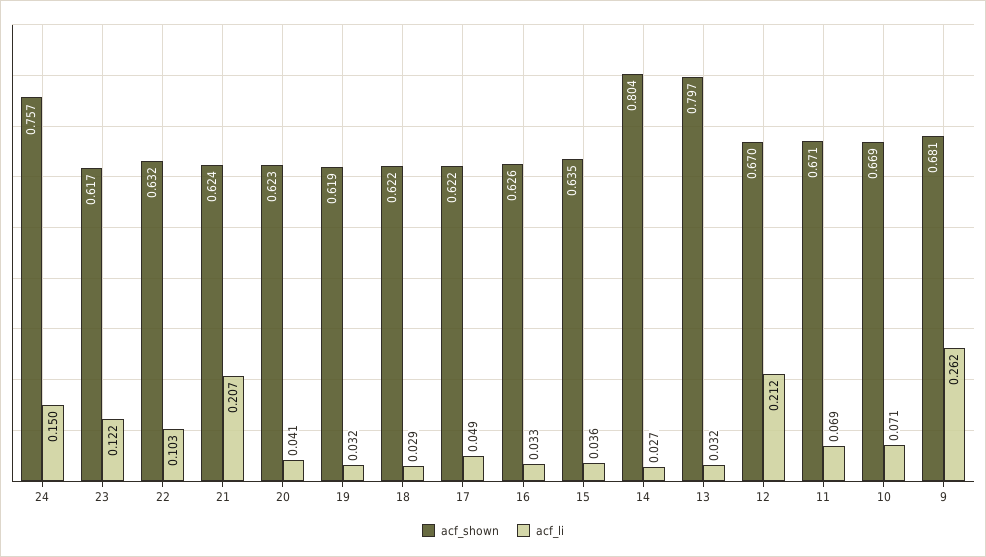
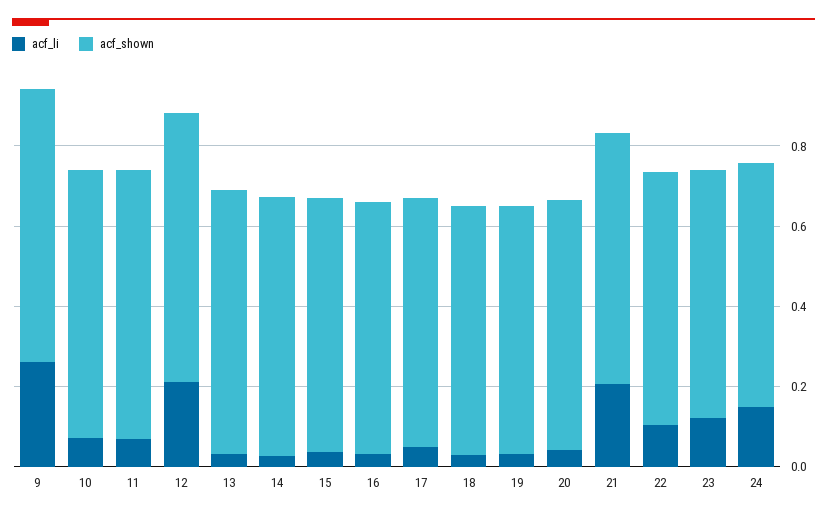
  {
    "acf_shown": {
-     "24": 0.757,
+     "24": 0.6,
      "23": 0.617,
      "22": 0.632,
      "21": 0.624,
      "20": 0.623,
      "19": 0.619,
      "18": 0.622,
      "17": 0.622,
      "16": 0.626,
      "15": 0.635,
-     "14": 0.804,
+     "14": 0.65,
-     "13": 0.797,
+     "13": 0.65,
      "12": 0.67,
      "11": 0.671,
      "10": 0.669,
      "9": 0.681
    },
    "acf_li": {
      "24": 0.15,
      "23": 0.122,
      "22": 0.103,
      "21": 0.207,
      "20": 0.041,
      "19": 0.032,
      "18": 0.029,
      "17": 0.049,
      "16": 0.033,
      "15": 0.036,
      "14": 0.027,
      "13": 0.032,
      "12": 0.212,
      "11": 0.069,
      "10": 0.071,
      "9": 0.262
    }
  }

